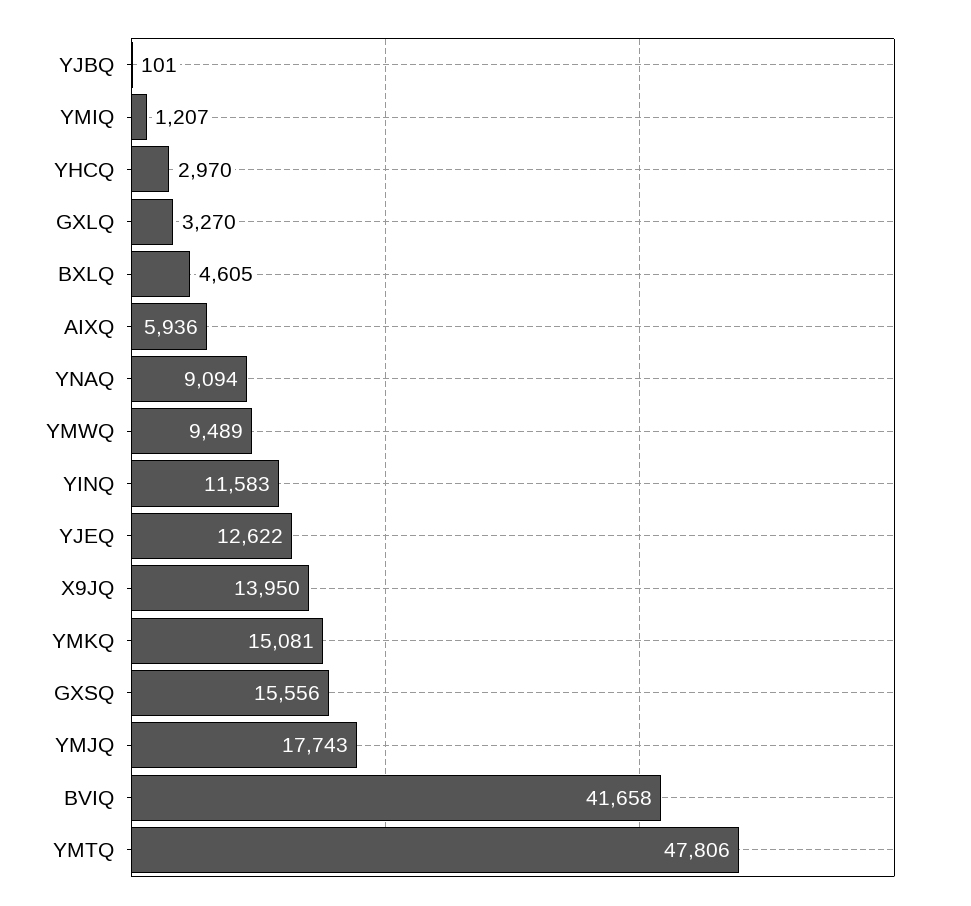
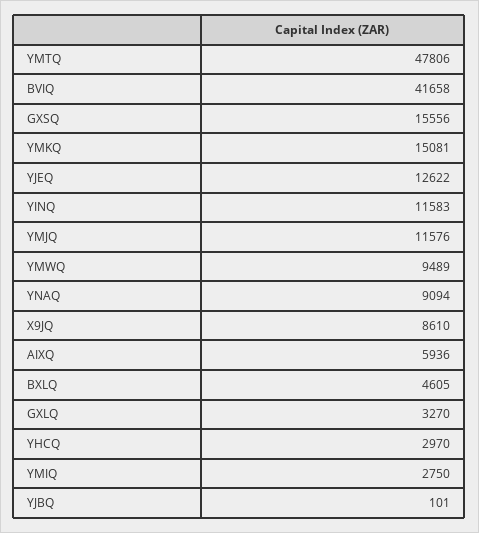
  {
    "YJBQ": 101,
-   "YMIQ": 1207,
+   "YMIQ": 2750,
    "YHCQ": 2970,
    "GXLQ": 3270,
    "BXLQ": 4605,
    "AIXQ": 5936,
    "YNAQ": 9094,
    "YMWQ": 9489,
    "YINQ": 11583,
    "YJEQ": 12622,
-   "X9JQ": 13950,
+   "X9JQ": 8610,
    "YMKQ": 15081,
    "GXSQ": 15556,
-   "YMJQ": 17743,
+   "YMJQ": 11576,
    "BVIQ": 41658,
    "YMTQ": 47806
  }

